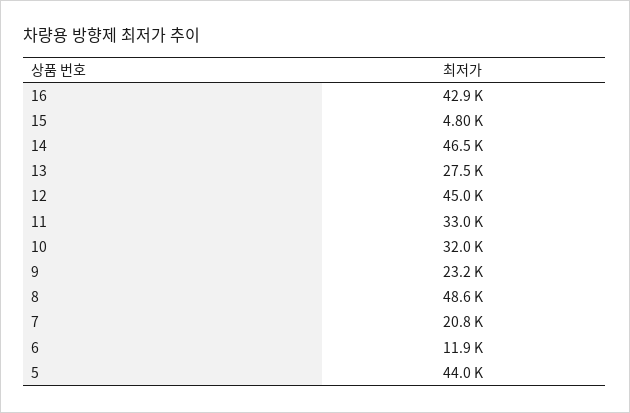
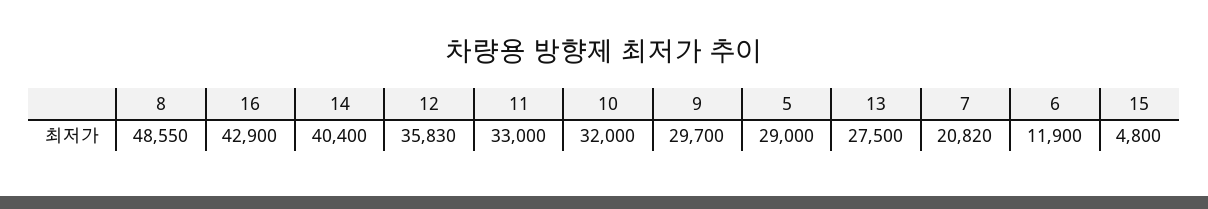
  {
    "16": 42900,
    "15": 4800,
-   "14": 46500,
+   "14": 40400,
    "13": 27500,
-   "12": 45000,
+   "12": 35830,
    "11": 33000,
    "10": 32000,
-   "9": 23200,
+   "9": 29700,
    "8": 48550,
    "7": 20820,
    "6": 11900,
-   "5": 44000
+   "5": 29000
  }

